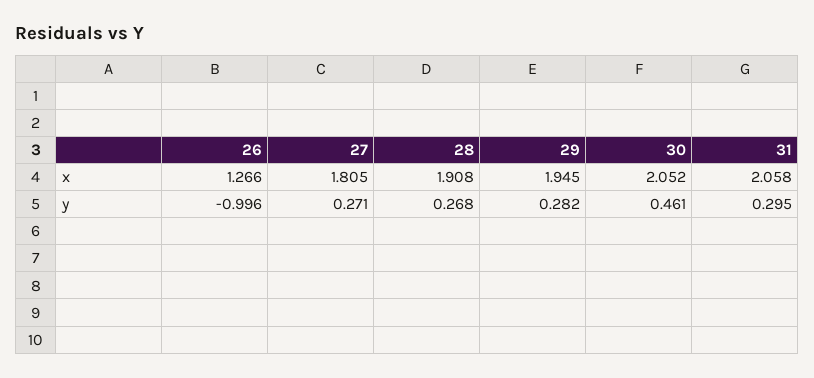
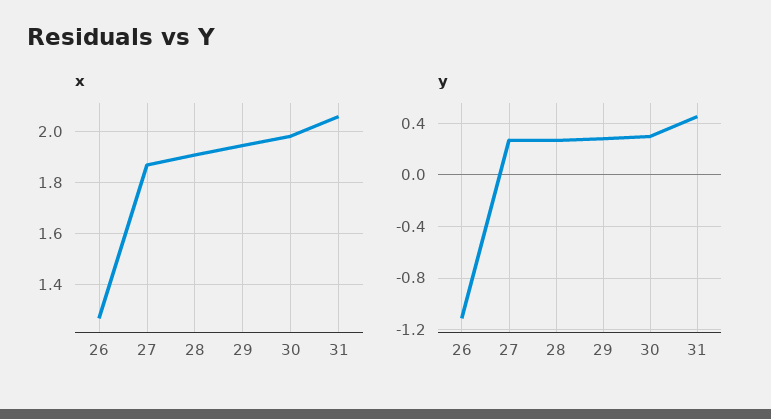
  {
    "x": {
      "26": 1.266,
-     "27": 1.805,
+     "27": 1.875,
      "28": 1.908,
      "29": 1.945,
-     "30": 2.052,
+     "30": 1.975,
      "31": 2.058
    },
    "y": {
-     "26": -0.996,
+     "26": -1.1,
      "27": 0.271,
      "28": 0.268,
      "29": 0.282,
-     "30": 0.461,
+     "30": 0.3,
-     "31": 0.295
+     "31": 0.45
    }
  }

